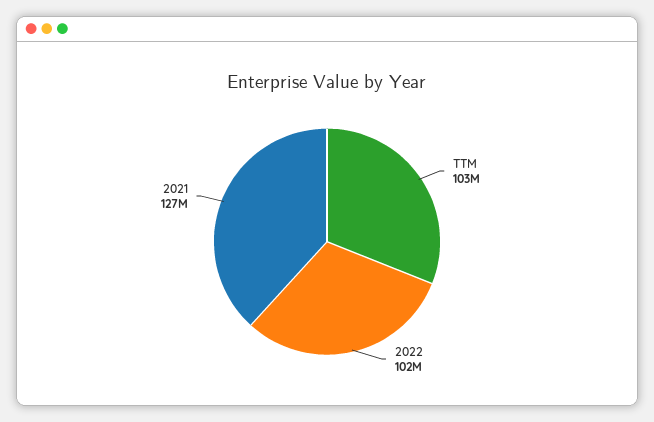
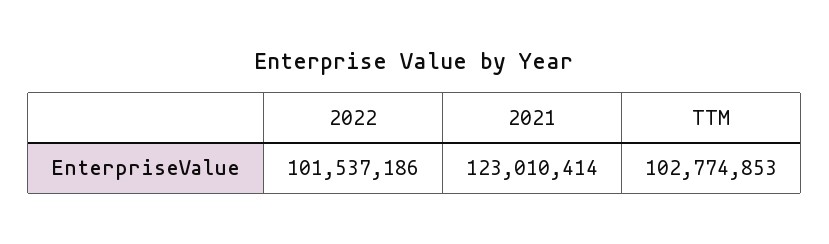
  {
    "TTM": 102774853,
    "2022": 101537186,
-   "2021": 127000000
+   "2021": 123010414
  }

